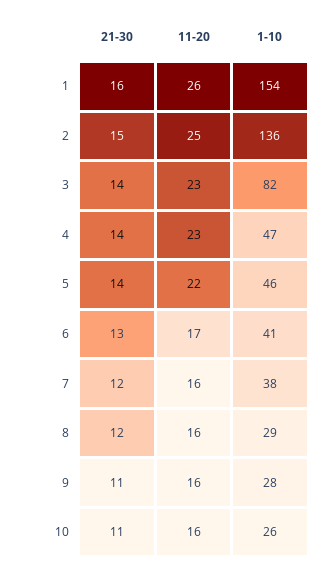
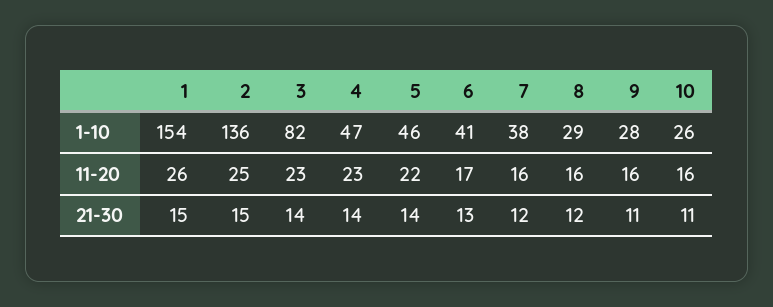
  {
    "21-30": {
-     "1": 16,
+     "1": 15,
      "2": 15,
      "3": 14,
      "4": 14,
      "5": 14,
      "6": 13,
      "7": 12,
      "8": 12,
      "9": 11,
      "10": 11
    },
    "11-20": {
      "1": 26,
      "2": 25,
      "3": 23,
      "4": 23,
      "5": 22,
      "6": 17,
      "7": 16,
      "8": 16,
      "9": 16,
      "10": 16
    },
    "1-10": {
      "1": 154,
      "2": 136,
      "3": 82,
      "4": 47,
      "5": 46,
      "6": 41,
      "7": 38,
      "8": 29,
      "9": 28,
      "10": 26
    }
  }

